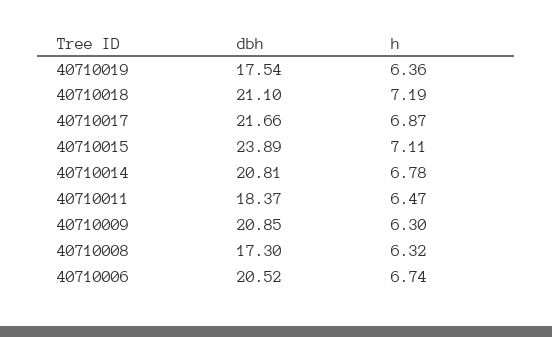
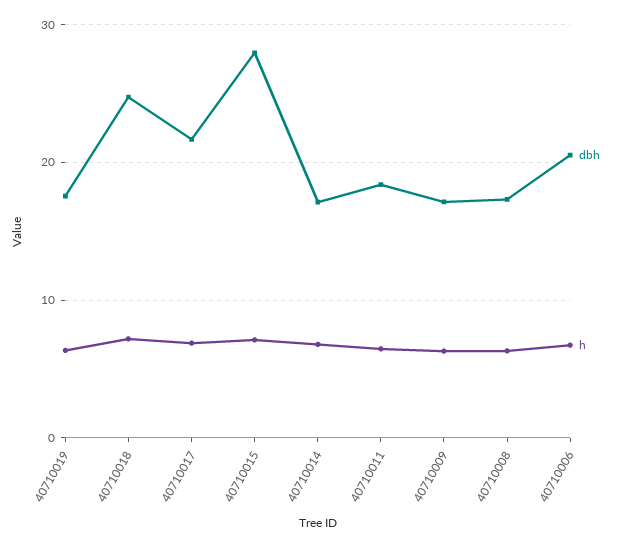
  {
    "dbh": {
      "40710019": 17.54,
-     "40710018": 21.1,
+     "40710018": 25,
      "40710017": 21.66,
-     "40710015": 23.89,
+     "40710015": 28,
-     "40710014": 20.81,
+     "40710014": 17,
      "40710011": 18.37,
-     "40710009": 20.85,
+     "40710009": 17,
      "40710008": 17.3,
      "40710006": 20.52
    },
    "h": {
      "40710019": 6.36,
      "40710018": 7.19,
      "40710017": 6.87,
      "40710015": 7.11,
      "40710014": 6.78,
      "40710011": 6.47,
      "40710009": 6.3,
      "40710008": 6.32,
      "40710006": 6.74
    }
  }

